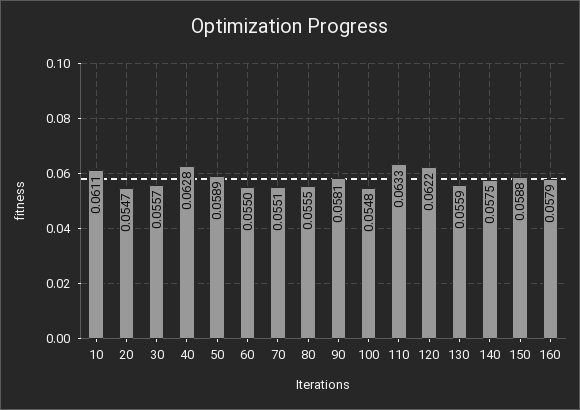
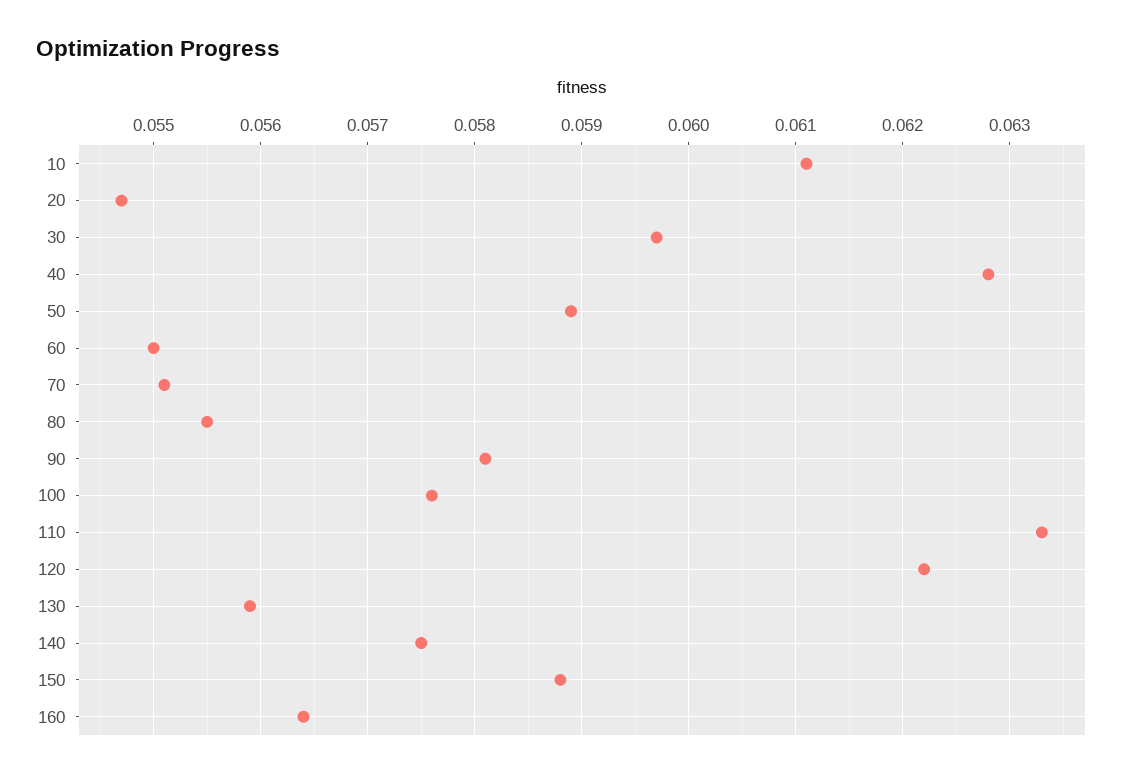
  {
    "10": 0.0611,
    "20": 0.0547,
-   "30": 0.0557,
+   "30": 0.0597,
    "40": 0.0628,
    "50": 0.0589,
    "60": 0.055,
    "70": 0.0551,
    "80": 0.0555,
    "90": 0.0581,
-   "100": 0.0548,
+   "100": 0.0576,
    "110": 0.0633,
    "120": 0.0622,
    "130": 0.0559,
    "140": 0.0575,
    "150": 0.0588,
-   "160": 0.0579
+   "160": 0.0564
  }

